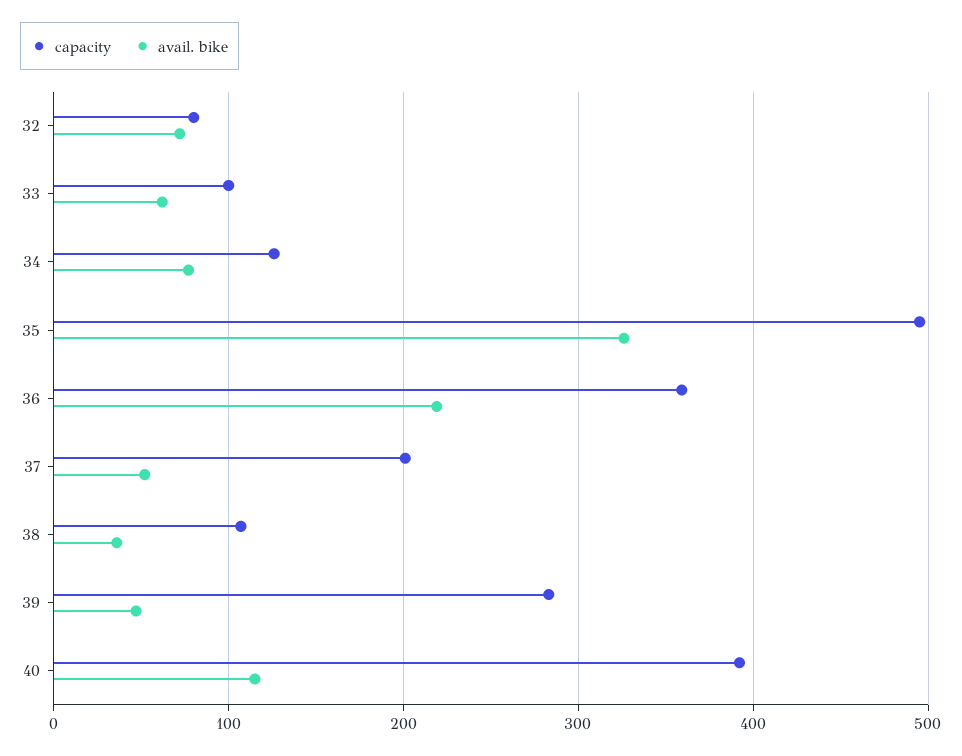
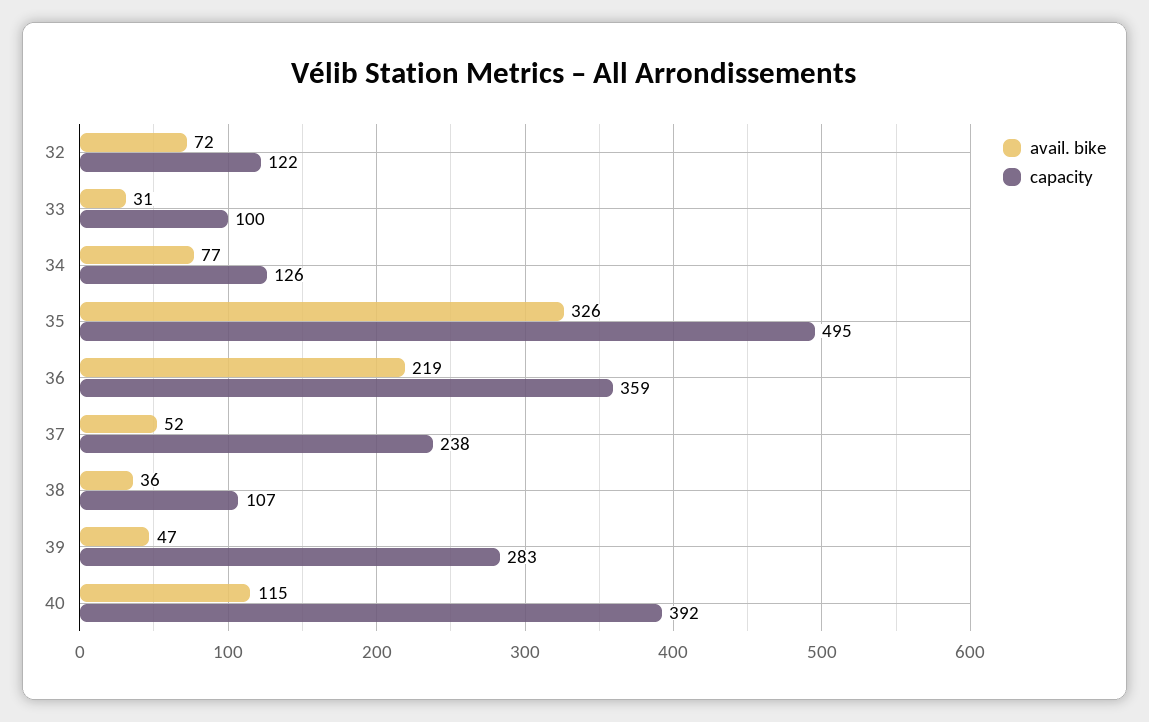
  {
    "capacity": {
-     "32": 80,
+     "32": 122,
      "33": 100,
      "34": 126,
      "35": 495,
      "36": 359,
-     "37": 200,
+     "37": 238,
      "38": 107,
      "39": 283,
      "40": 392
    },
    "avail. bike": {
      "32": 72,
-     "33": 60,
+     "33": 31,
      "34": 77,
      "35": 326,
      "36": 219,
      "37": 52,
      "38": 36,
      "39": 47,
      "40": 115
    }
  }

